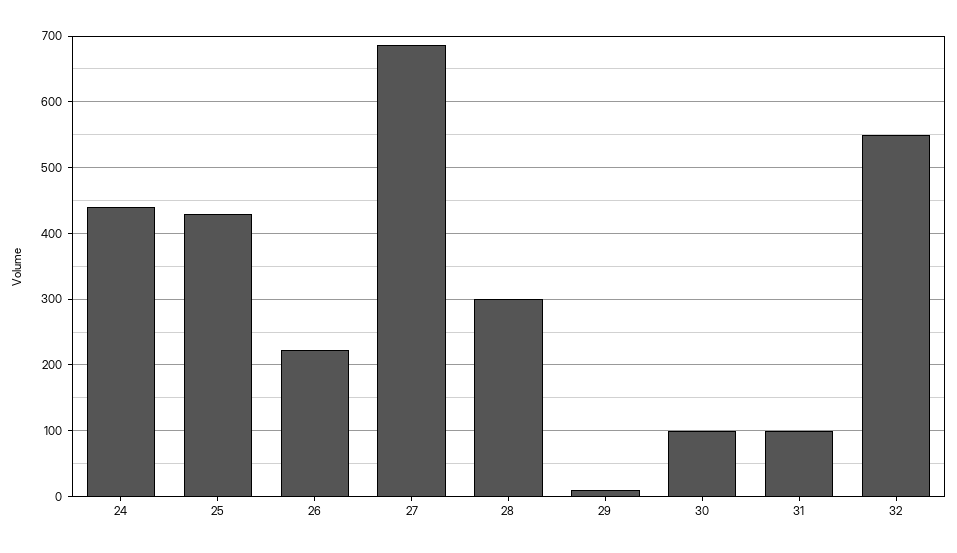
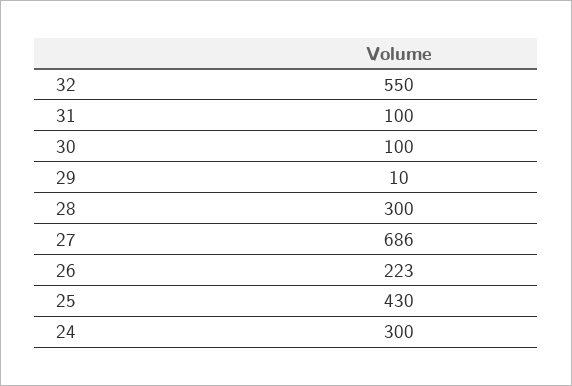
  {
-   "24": 440,
+   "24": 300,
    "25": 430,
    "26": 223,
    "27": 686,
    "28": 300,
    "29": 10,
    "30": 100,
    "31": 100,
    "32": 550
  }

